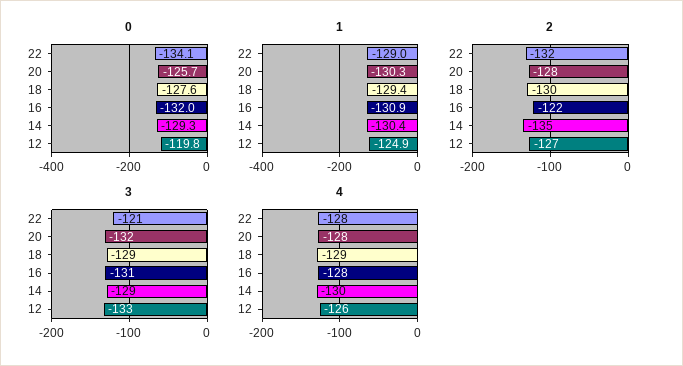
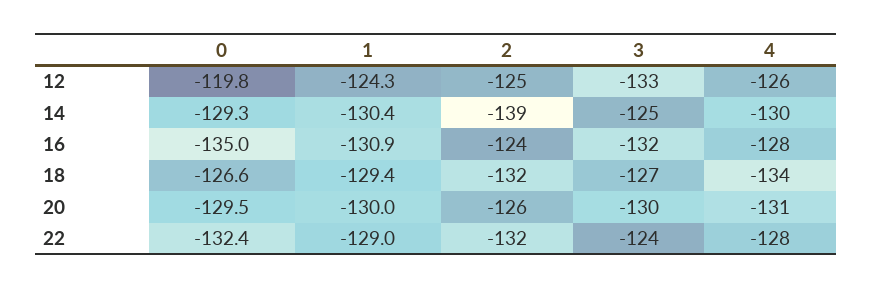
  {
    "0": {
-     "22": -134.1,
+     "22": -132.4,
-     "20": -125.7,
+     "20": -129.5,
-     "18": -127.6,
+     "18": -126.6,
-     "16": -132,
+     "16": -135,
      "14": -129.3,
      "12": -119.8
    },
    "1": {
      "22": -129,
-     "20": -130.3,
+     "20": -130,
      "18": -129.4,
      "16": -130.9,
      "14": -130.4,
-     "12": -124.9
+     "12": -124.3
    },
    "2": {
      "22": -132,
-     "20": -128,
+     "20": -126,
-     "18": -130,
+     "18": -132,
-     "16": -122,
+     "16": -124,
-     "14": -135,
+     "14": -139,
-     "12": -127
+     "12": -125
    },
    "3": {
-     "22": -121,
+     "22": -124,
-     "20": -132,
+     "20": -130,
-     "18": -129,
+     "18": -127,
-     "16": -131,
+     "16": -132,
-     "14": -129,
+     "14": -125,
      "12": -133
    },
    "4": {
      "22": -128,
-     "20": -128,
+     "20": -131,
-     "18": -129,
+     "18": -134,
      "16": -128,
      "14": -130,
      "12": -126
    }
  }

